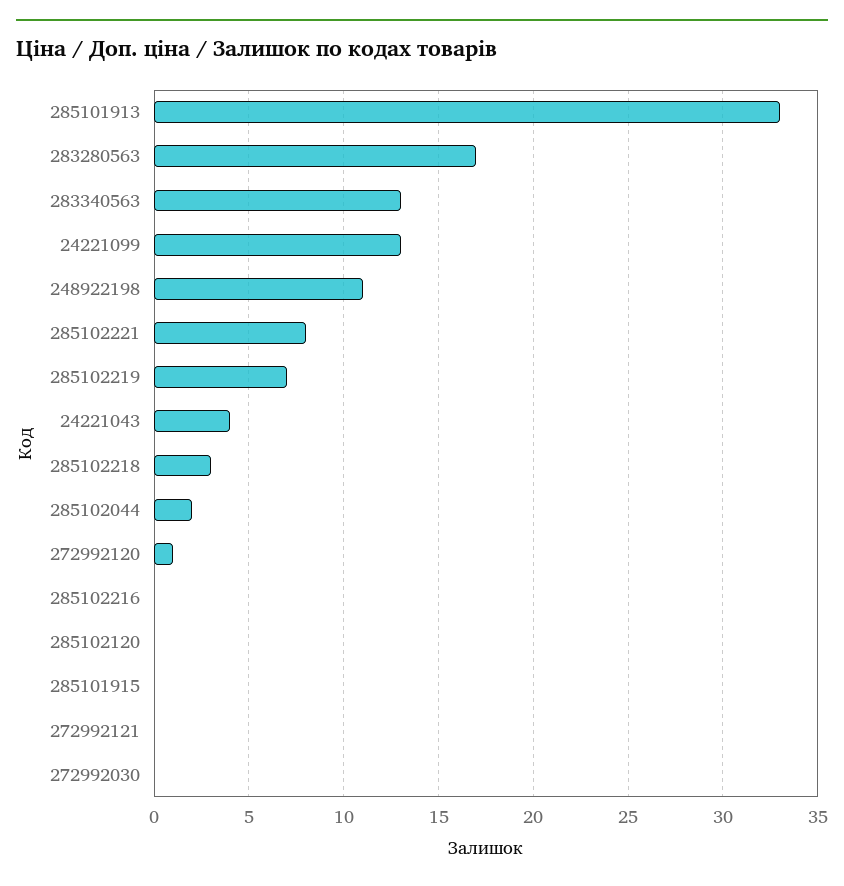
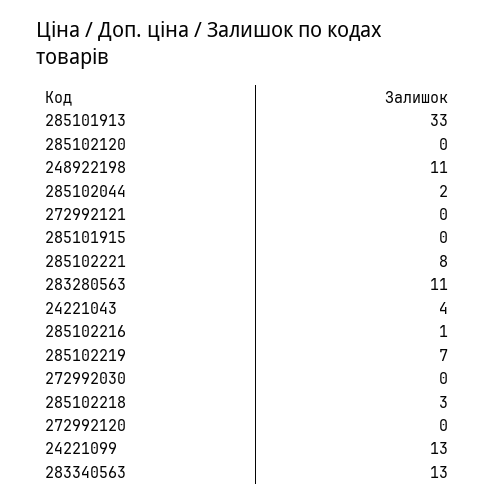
  {
    "285101913": 33,
-   "283280563": 17,
+   "283280563": 11,
    "283340563": 13,
    "24221099": 13,
    "248922198": 11,
    "285102221": 8,
    "285102219": 7,
    "24221043": 4,
    "285102218": 3,
    "285102044": 2,
-   "272992120": 1,
+   "272992120": 0,
-   "285102216": 0,
+   "285102216": 1,
    "285102120": 0,
    "285101915": 0,
    "272992121": 0,
    "272992030": 0
  }

